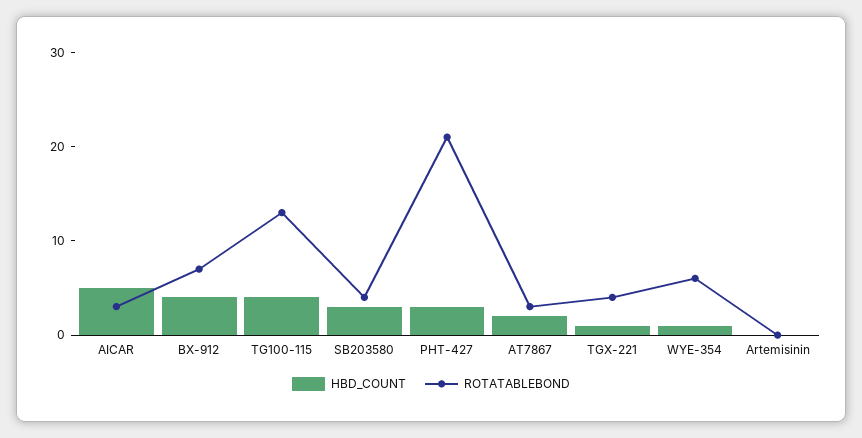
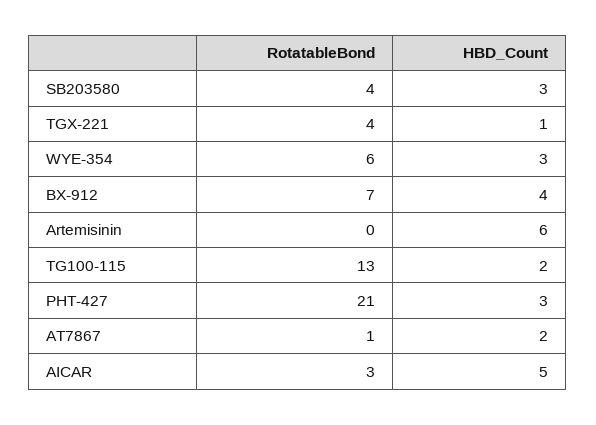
  {
    "HBD_COUNT": {
      "AICAR": 5,
      "BX-912": 4,
-     "TG100-115": 4,
+     "TG100-115": 2,
      "SB203580": 3,
      "PHT-427": 3,
      "AT7867": 2,
      "TGX-221": 1,
-     "WYE-354": 1,
+     "WYE-354": 3,
-     "Artemisinin": 0
+     "Artemisinin": 6
    },
    "ROTATABLEBOND": {
      "AICAR": 3,
      "BX-912": 7,
      "TG100-115": 13,
      "SB203580": 4,
      "PHT-427": 21,
-     "AT7867": 3,
+     "AT7867": 1,
      "TGX-221": 4,
      "WYE-354": 6,
      "Artemisinin": 0
    }
  }

